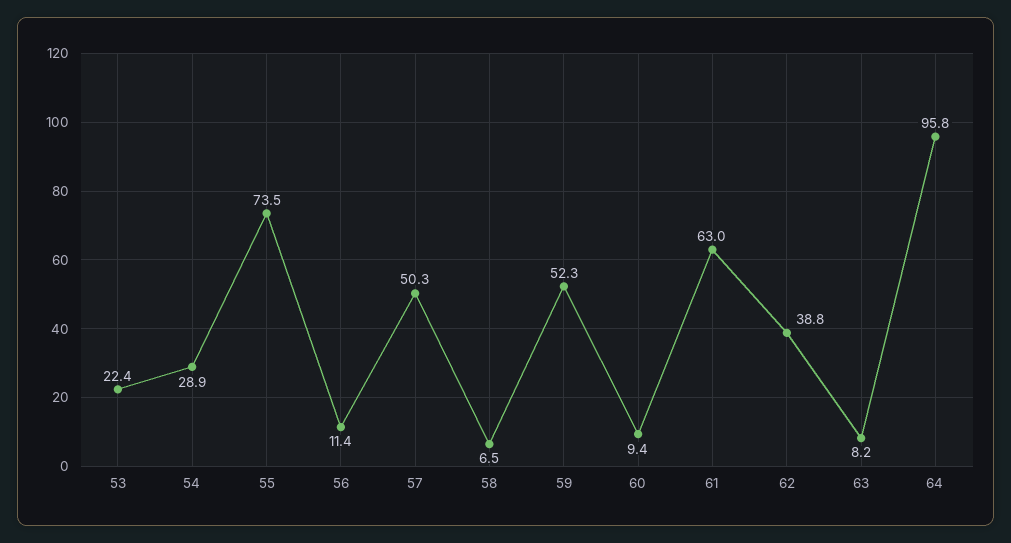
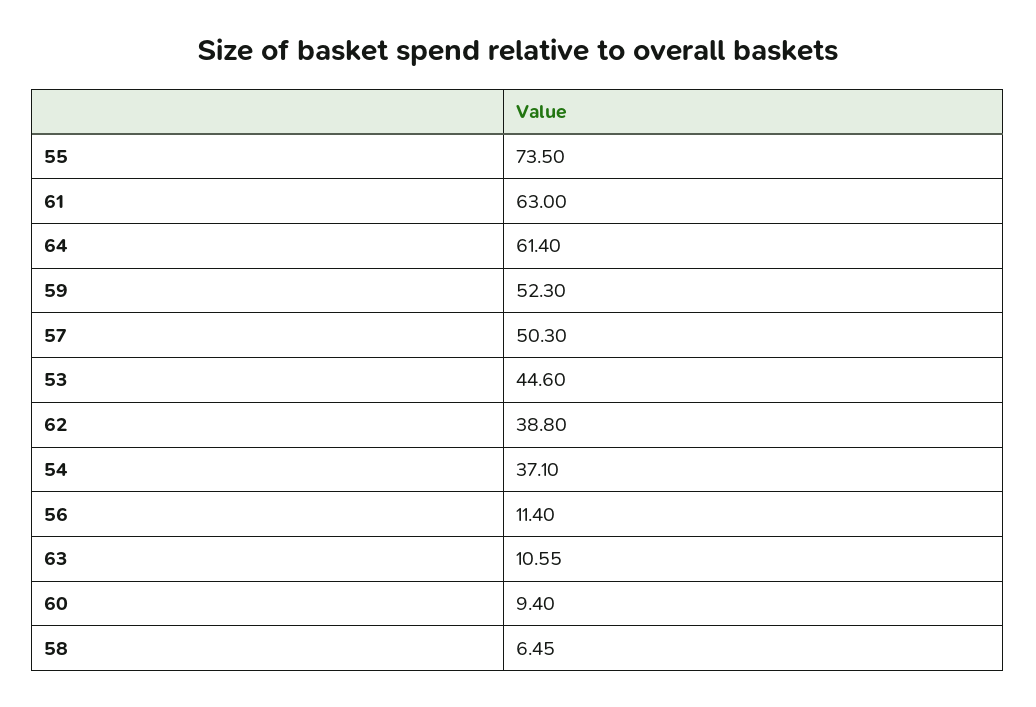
  {
-   "53": 22.4,
+   "53": 44.6,
-   "54": 28.9,
+   "54": 37.1,
    "55": 73.5,
    "56": 11.4,
    "57": 50.3,
    "58": 6.45,
    "59": 52.3,
    "60": 9.4,
    "61": 63,
    "62": 38.8,
-   "63": 8.2,
+   "63": 10.55,
-   "64": 95.8
+   "64": 61.4
  }

